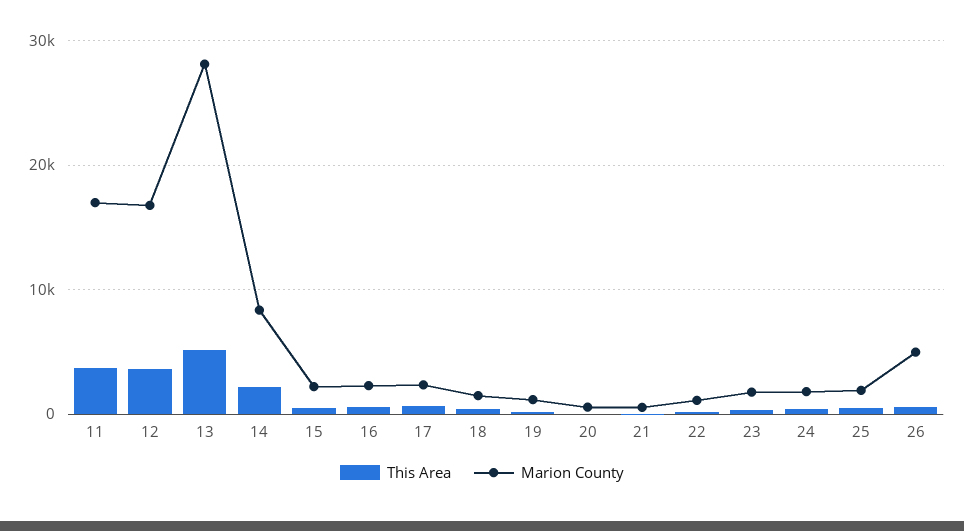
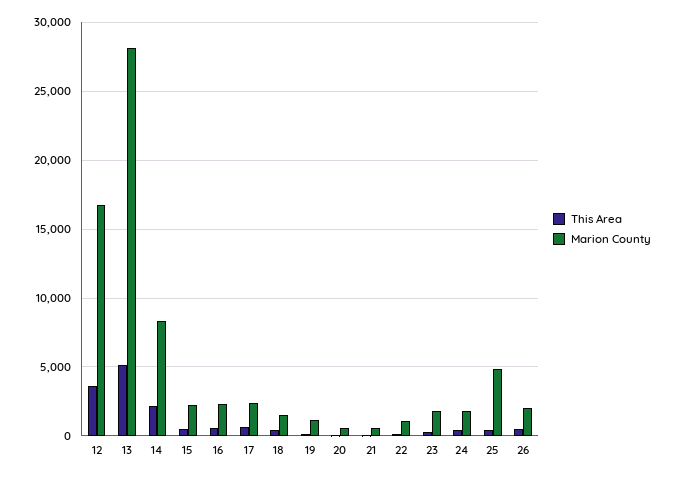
  {
    "This Area": {
-     "11": 4000,
      "12": 3500,
      "13": 5000,
      "14": 2000,
      "15": 500,
      "16": 500,
      "17": 500,
      "18": 500,
      "19": 0,
      "20": 0,
      "21": 0,
      "22": 0,
      "23": 500,
      "24": 500,
      "25": 500,
      "26": 500
    },
    "Marion County": {
-     "11": 17000,
      "12": 17000,
      "13": 28000,
      "14": 8500,
      "15": 2000,
      "16": 2500,
      "17": 2500,
      "18": 1500,
      "19": 1000,
      "20": 500,
      "21": 500,
      "22": 1000,
      "23": 2000,
      "24": 2000,
-     "25": 2000,
+     "25": 5000,
-     "26": 5000
+     "26": 2000
    }
  }

